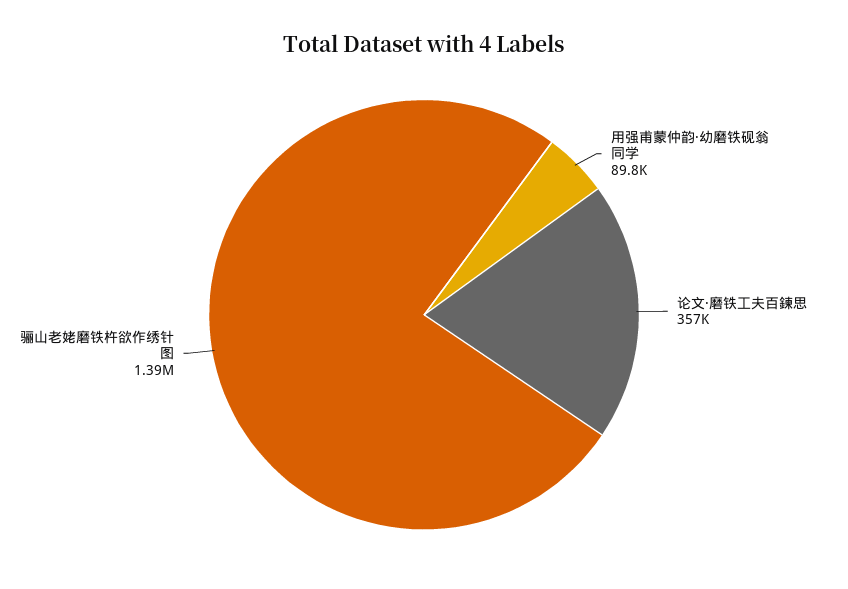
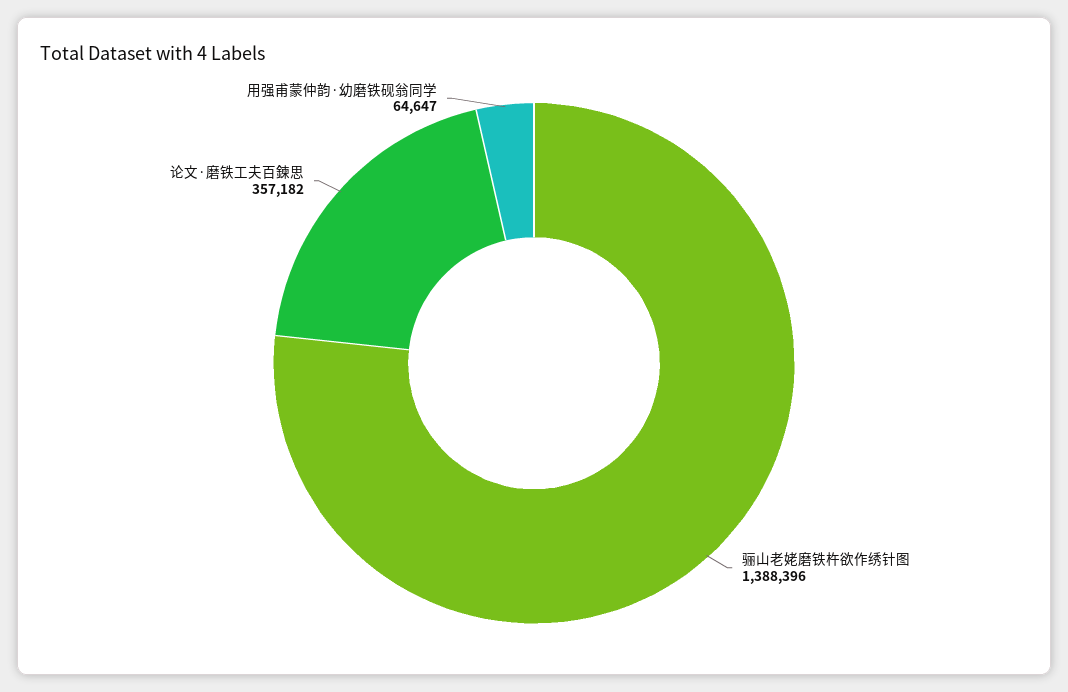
  {
-   "用强甫蒙仲韵·幼磨铁砚翁同学": 89800,
+   "用强甫蒙仲韵·幼磨铁砚翁同学": 64647,
    "论文·磨铁工夫百鍊思": 357182,
    "骊山老姥磨铁杵欲作绣针图": 1388396
  }

